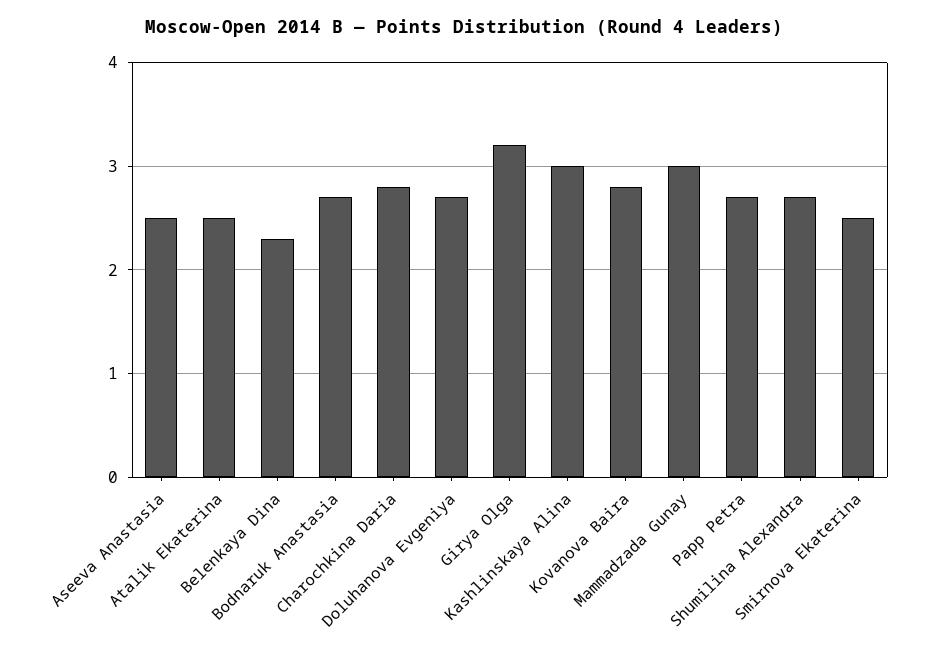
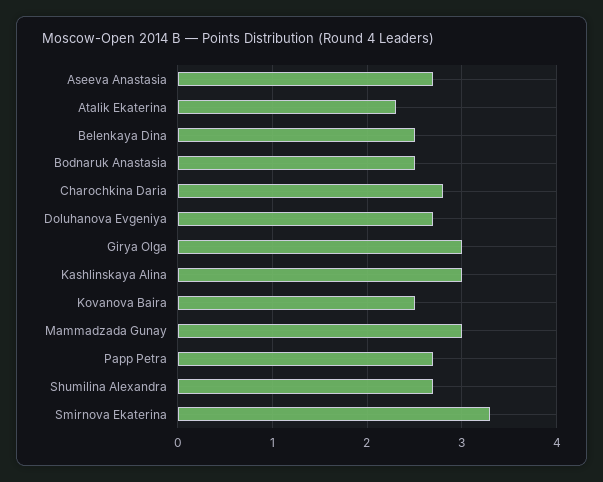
  {
-   "Aseeva Anastasia": 2.5,
+   "Aseeva Anastasia": 2.7,
-   "Atalik Ekaterina": 2.5,
+   "Atalik Ekaterina": 2.3,
-   "Belenkaya Dina": 2.3,
+   "Belenkaya Dina": 2.5,
-   "Bodnaruk Anastasia": 2.7,
+   "Bodnaruk Anastasia": 2.5,
    "Charochkina Daria": 2.8,
    "Doluhanova Evgeniya": 2.7,
-   "Girya Olga": 3.2,
+   "Girya Olga": 3,
    "Kashlinskaya Alina": 3,
-   "Kovanova Baira": 2.8,
+   "Kovanova Baira": 2.5,
    "Mammadzada Gunay": 3,
    "Papp Petra": 2.7,
    "Shumilina Alexandra": 2.7,
-   "Smirnova Ekaterina": 2.5
+   "Smirnova Ekaterina": 3.3
  }

